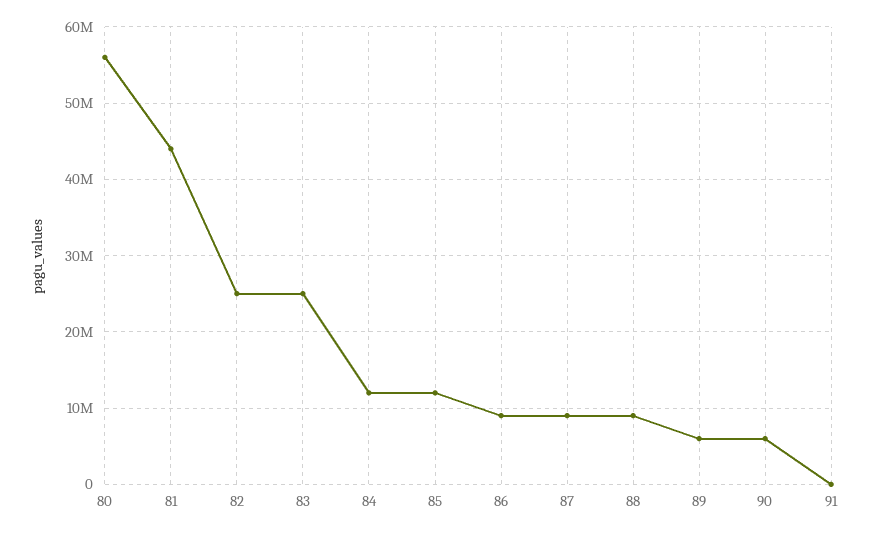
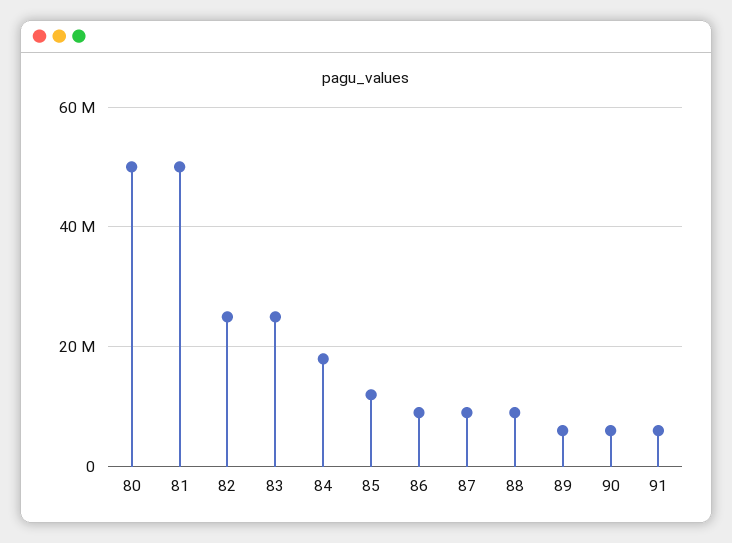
  {
-   "80": 56000000,
+   "80": 50000000,
-   "81": 44000000,
+   "81": 50000000,
    "82": 25000000,
    "83": 25000000,
-   "84": 12000000,
+   "84": 18000000,
    "85": 12000000,
    "86": 9000000,
    "87": 9000000,
    "88": 9000000,
    "89": 6000000,
    "90": 6000000,
-   "91": 0
+   "91": 6000000
  }

